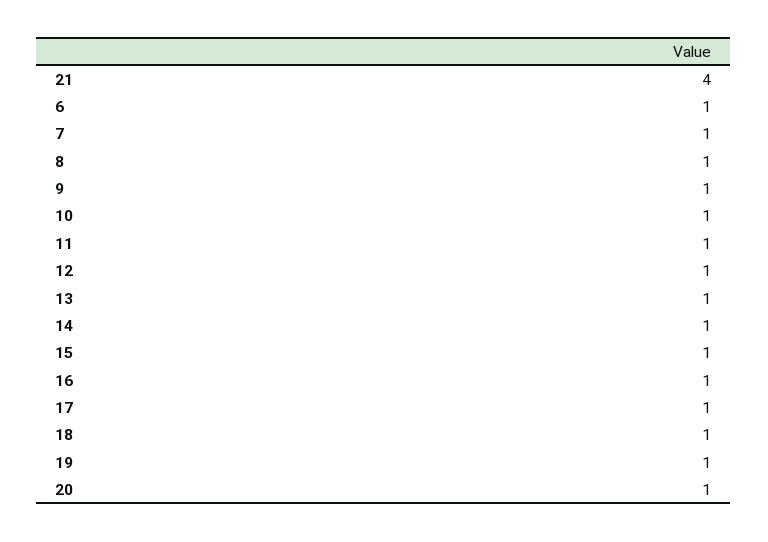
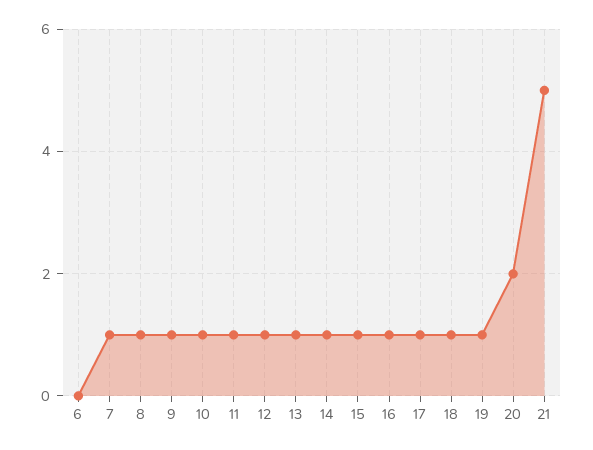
  {
-   "21": 4,
+   "21": 5,
-   "6": 1,
+   "6": 0,
    "7": 1,
    "8": 1,
    "9": 1,
    "10": 1,
    "11": 1,
    "12": 1,
    "13": 1,
    "14": 1,
    "15": 1,
    "16": 1,
    "17": 1,
    "18": 1,
    "19": 1,
-   "20": 1
+   "20": 2
  }

